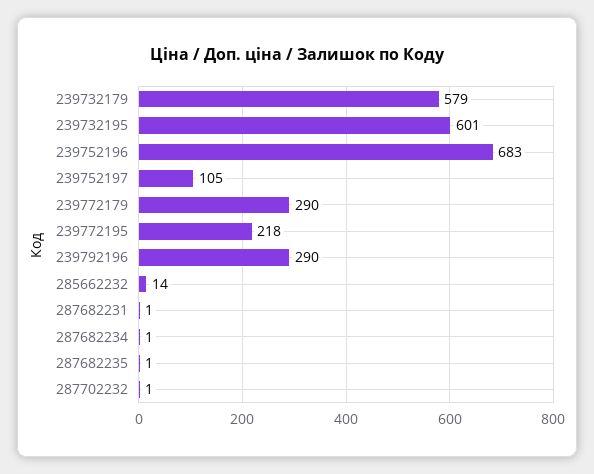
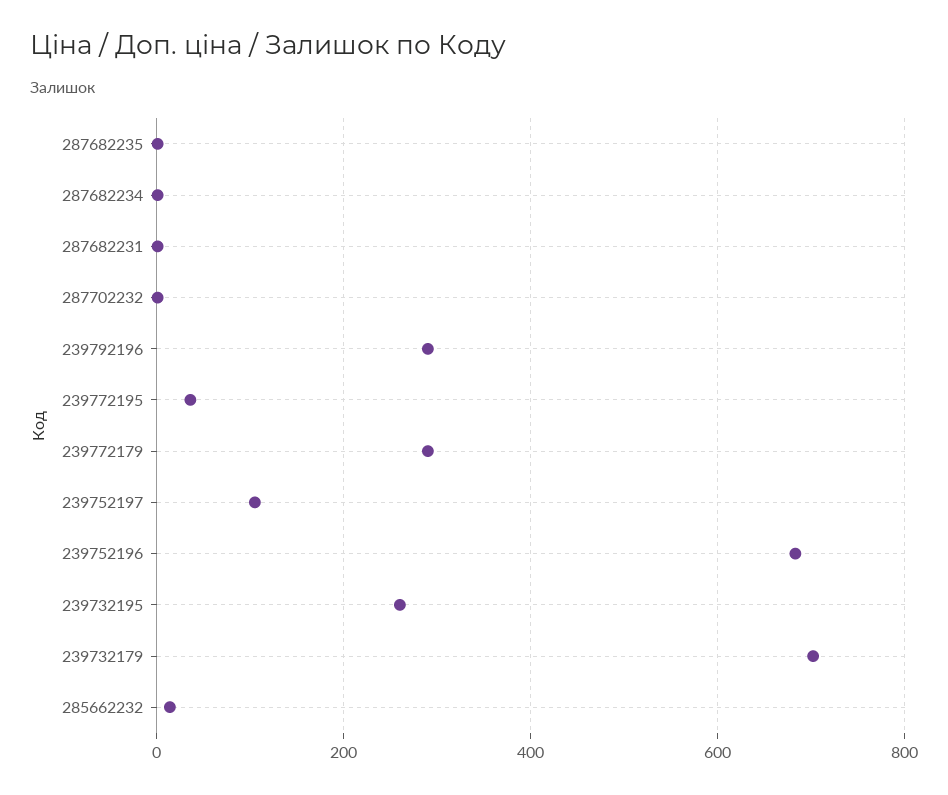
  {
-   "239732179": 579,
+   "239732179": 700,
-   "239732195": 601,
+   "239732195": 260,
    "239752196": 683,
    "239752197": 105,
    "239772179": 290,
-   "239772195": 218,
+   "239772195": 40,
    "239792196": 290,
    "285662232": 14,
    "287682231": 1,
    "287682234": 1,
    "287682235": 1,
    "287702232": 1
  }

